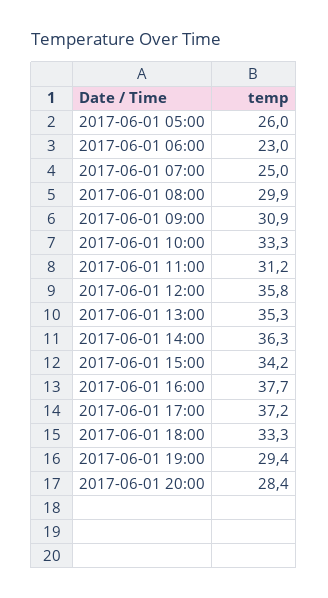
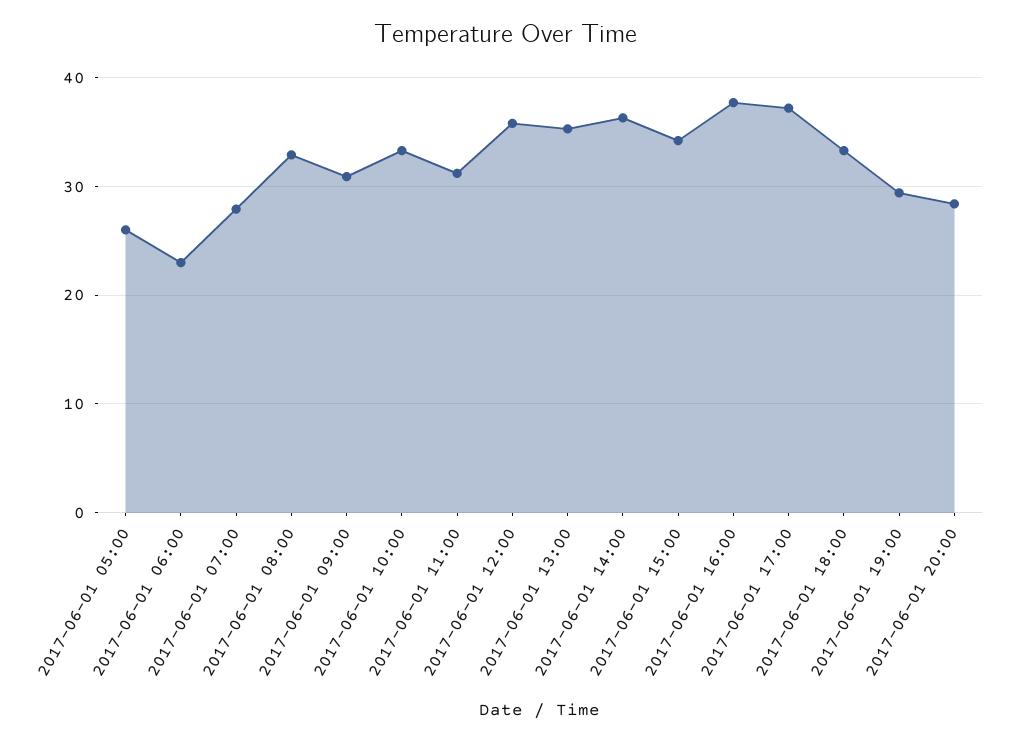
  {
    "2017-06-01 05:00": 26,
    "2017-06-01 06:00": 23,
-   "2017-06-01 07:00": 25,
+   "2017-06-01 07:00": 28,
-   "2017-06-01 08:00": 29.9,
+   "2017-06-01 08:00": 33,
    "2017-06-01 09:00": 30.9,
    "2017-06-01 10:00": 33.3,
    "2017-06-01 11:00": 31.2,
    "2017-06-01 12:00": 35.8,
    "2017-06-01 13:00": 35.3,
    "2017-06-01 14:00": 36.3,
    "2017-06-01 15:00": 34.2,
    "2017-06-01 16:00": 37.7,
    "2017-06-01 17:00": 37.2,
    "2017-06-01 18:00": 33.3,
    "2017-06-01 19:00": 29.4,
    "2017-06-01 20:00": 28.4
  }

